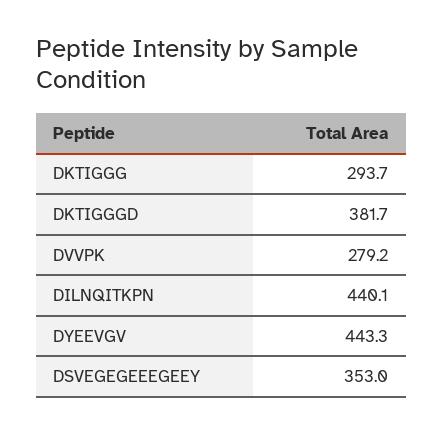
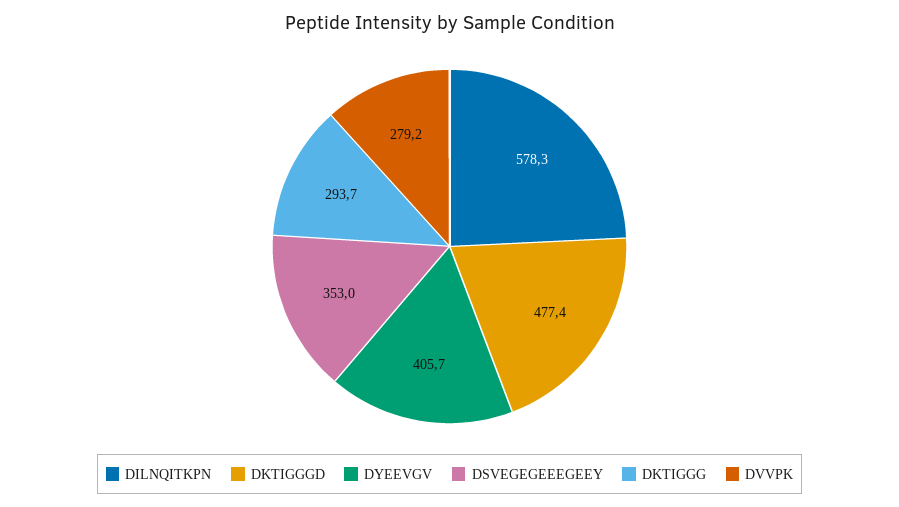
  {
    "DKTIGGG": 293.7,
-   "DKTIGGGD": 381.7,
+   "DKTIGGGD": 477.4,
    "DVVPK": 279.2,
-   "DILNQITKPN": 440.1,
+   "DILNQITKPN": 578.3,
-   "DYEEVGV": 443.3,
+   "DYEEVGV": 405.7,
    "DSVEGEGEEEGEEY": 353
  }

